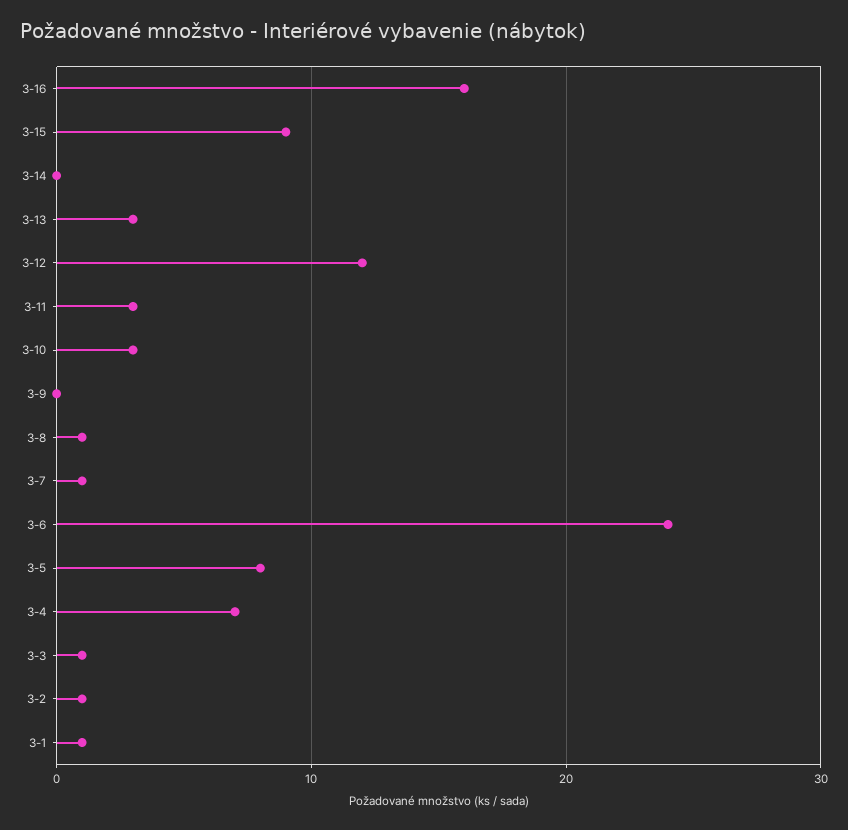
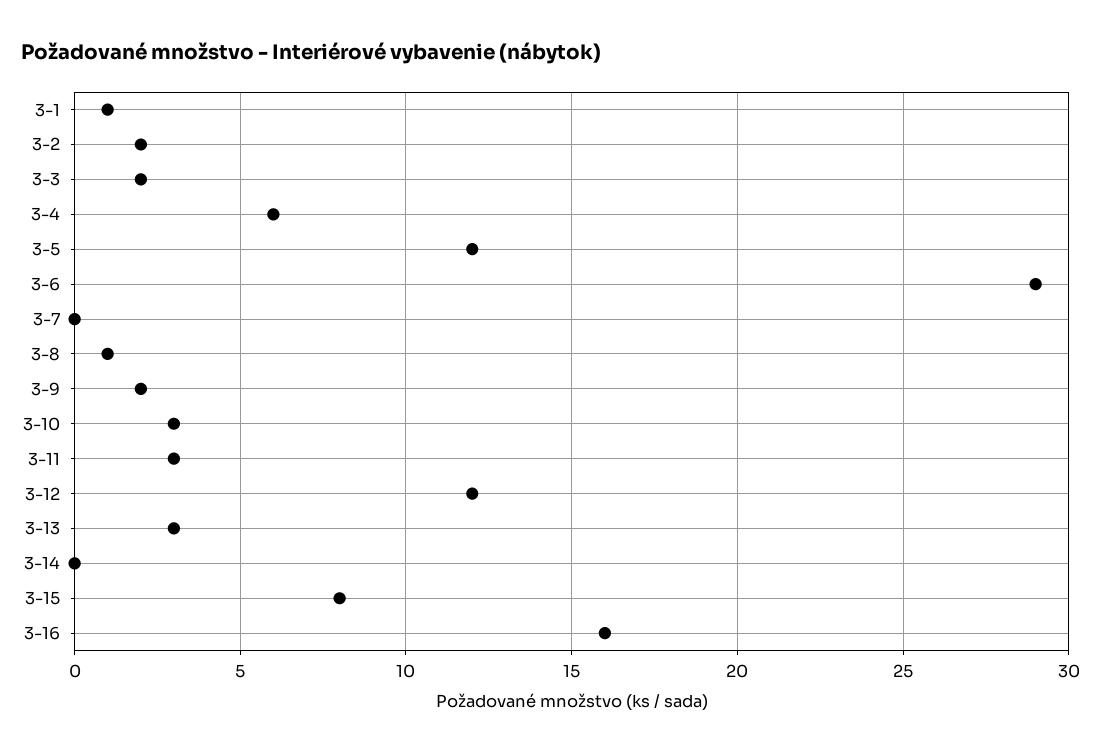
  {
    "3-16": 16,
-   "3-15": 9,
+   "3-15": 8,
    "3-14": 0,
    "3-13": 3,
    "3-12": 12,
    "3-11": 3,
    "3-10": 3,
-   "3-9": 0,
+   "3-9": 2,
    "3-8": 1,
-   "3-7": 1,
+   "3-7": 0,
-   "3-6": 24,
+   "3-6": 29,
-   "3-5": 8,
+   "3-5": 12,
-   "3-4": 7,
+   "3-4": 6,
-   "3-3": 1,
+   "3-3": 2,
-   "3-2": 1,
+   "3-2": 2,
    "3-1": 1
  }

